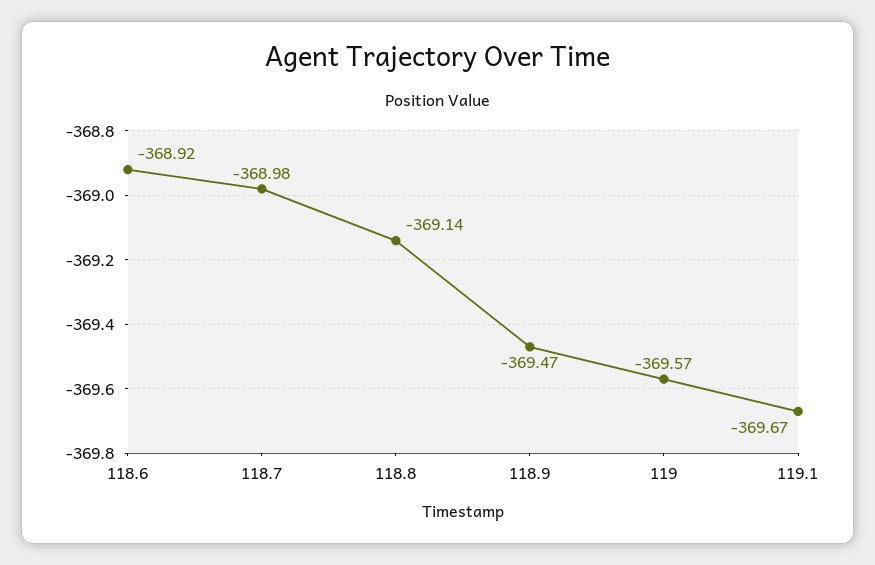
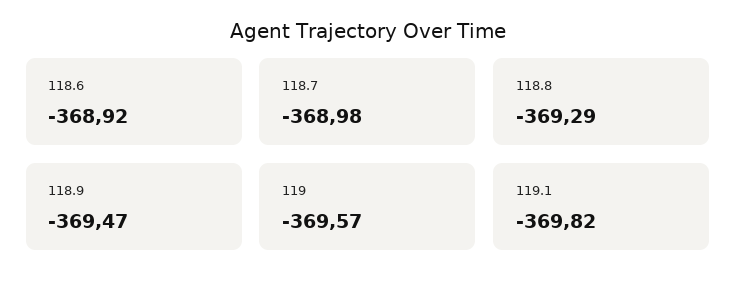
  {
    "118.6": -368.92,
    "118.7": -368.98,
-   "118.8": -369.14,
+   "118.8": -369.29,
    "118.9": -369.47,
    "119": -369.57,
-   "119.1": -369.67
+   "119.1": -369.82
  }

